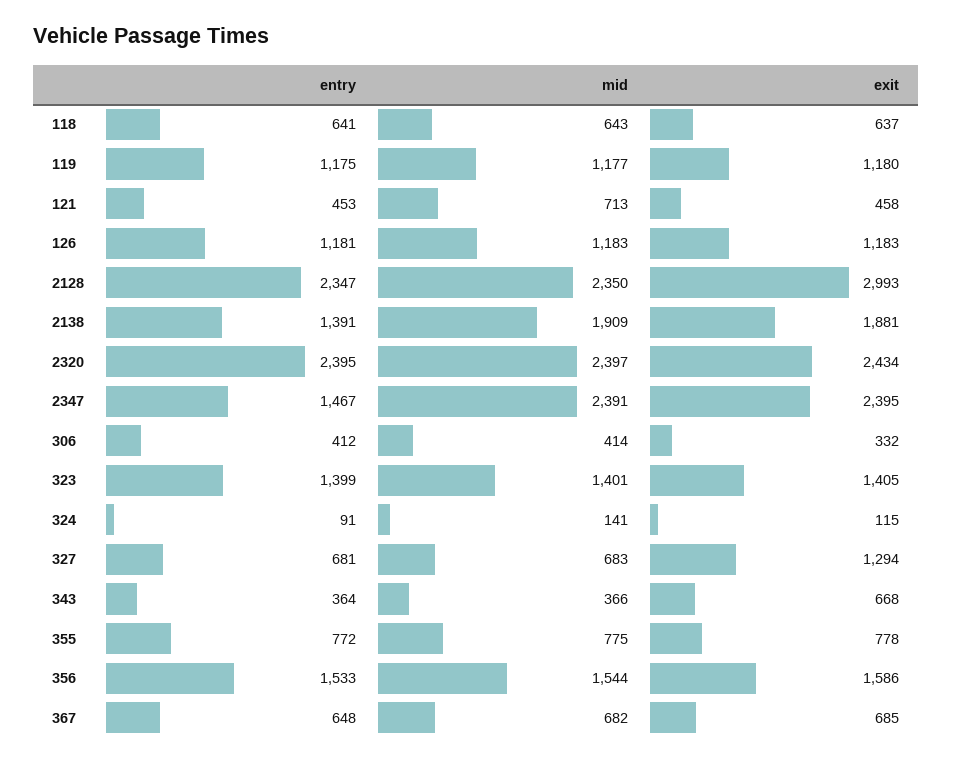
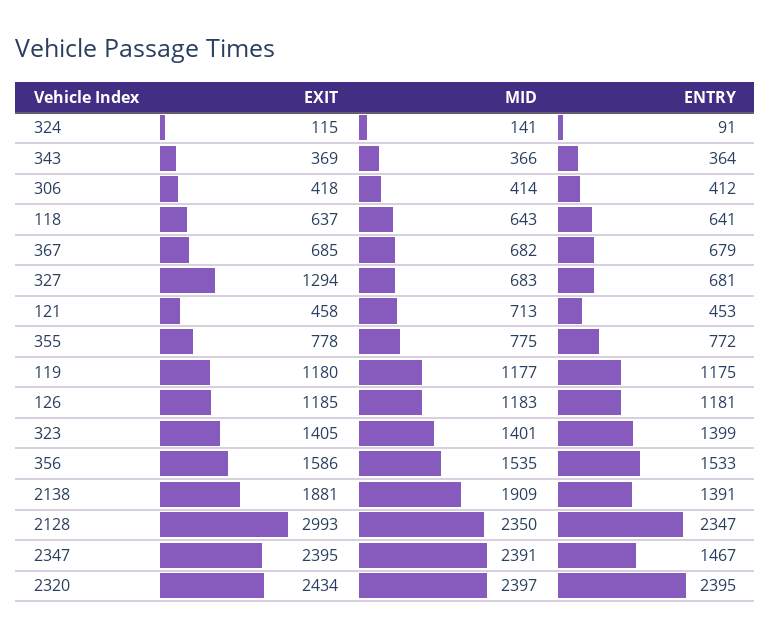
  {
    "entry": {
      "118": 641,
      "119": 1175,
      "121": 453,
      "126": 1181,
      "2128": 2347,
      "2138": 1391,
      "2320": 2395,
      "2347": 1467,
      "306": 412,
      "323": 1399,
      "324": 91,
      "327": 681,
      "343": 364,
      "355": 772,
      "356": 1533,
-     "367": 648
+     "367": 679
    },
    "mid": {
      "118": 643,
      "119": 1177,
      "121": 713,
      "126": 1183,
      "2128": 2350,
      "2138": 1909,
      "2320": 2397,
      "2347": 2391,
      "306": 414,
      "323": 1401,
      "324": 141,
      "327": 683,
      "343": 366,
      "355": 775,
-     "356": 1544,
+     "356": 1535,
      "367": 682
    },
    "exit": {
      "118": 637,
      "119": 1180,
      "121": 458,
-     "126": 1183,
+     "126": 1185,
      "2128": 2993,
      "2138": 1881,
      "2320": 2434,
      "2347": 2395,
-     "306": 332,
+     "306": 418,
      "323": 1405,
      "324": 115,
      "327": 1294,
-     "343": 668,
+     "343": 369,
      "355": 778,
      "356": 1586,
      "367": 685
    }
  }

